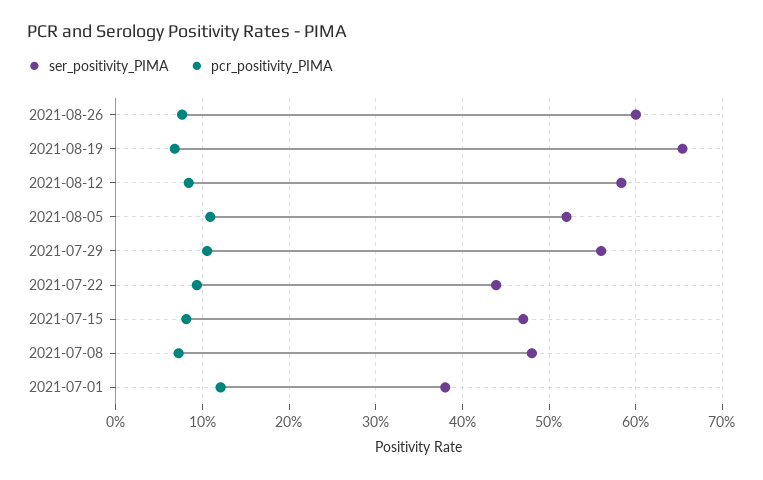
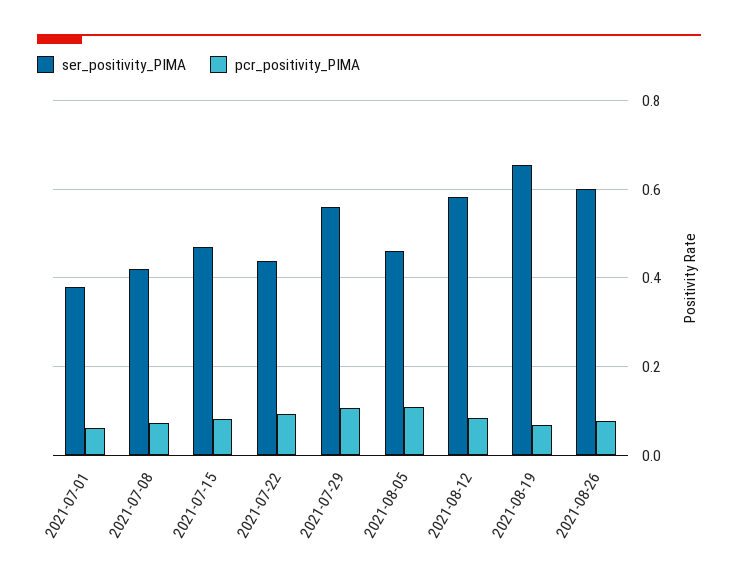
  {
    "ser_positivity_PIMA": {
      "2021-08-26": 0.6,
      "2021-08-19": 0.65,
      "2021-08-12": 0.58,
-     "2021-08-05": 0.52,
+     "2021-08-05": 0.46,
      "2021-07-29": 0.56,
      "2021-07-22": 0.44,
      "2021-07-15": 0.47,
-     "2021-07-08": 0.48,
+     "2021-07-08": 0.42,
      "2021-07-01": 0.38
    },
    "pcr_positivity_PIMA": {
      "2021-08-26": 0.08,
      "2021-08-19": 0.07,
      "2021-08-12": 0.08,
      "2021-08-05": 0.11,
      "2021-07-29": 0.11,
      "2021-07-22": 0.09,
      "2021-07-15": 0.08,
      "2021-07-08": 0.07,
-     "2021-07-01": 0.12
+     "2021-07-01": 0.06
    }
  }

